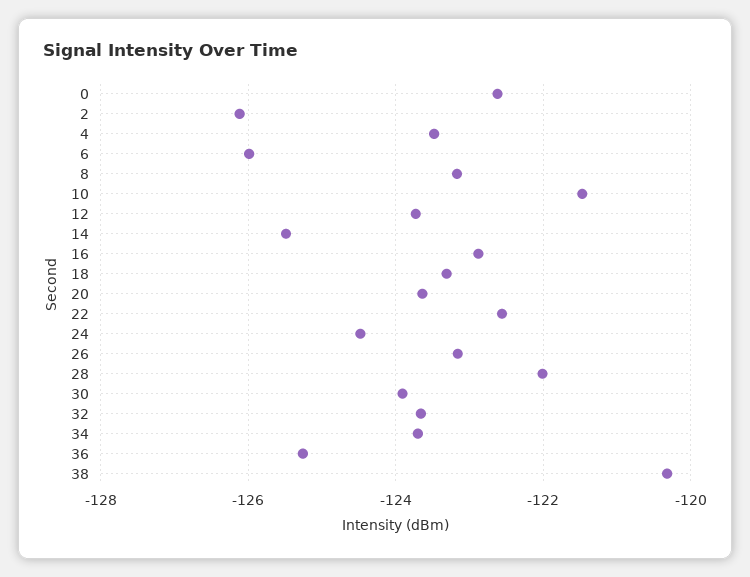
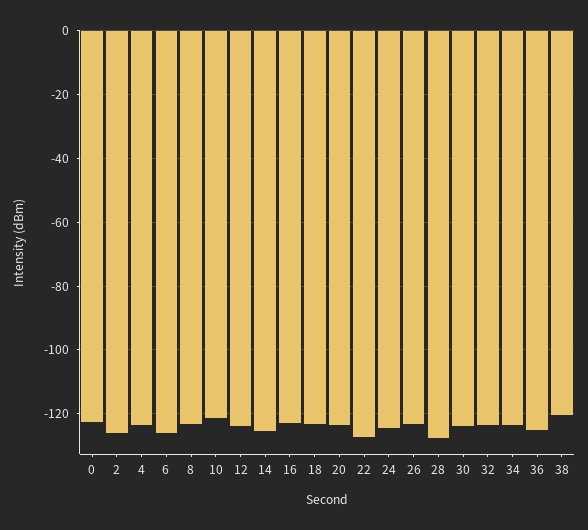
  {
    "0": -122.6,
    "2": -126.2,
    "4": -123.4,
    "6": -126,
    "8": -123.2,
    "10": -121.4,
    "12": -123.8,
    "14": -125.4,
    "16": -122.8,
    "18": -123.4,
    "20": -123.6,
-   "22": -122.6,
+   "22": -128,
    "24": -124.4,
    "26": -123.2,
-   "28": -122,
+   "28": -128,
    "30": -124,
    "32": -123.6,
    "34": -123.8,
    "36": -125.2,
    "38": -120.4
  }

